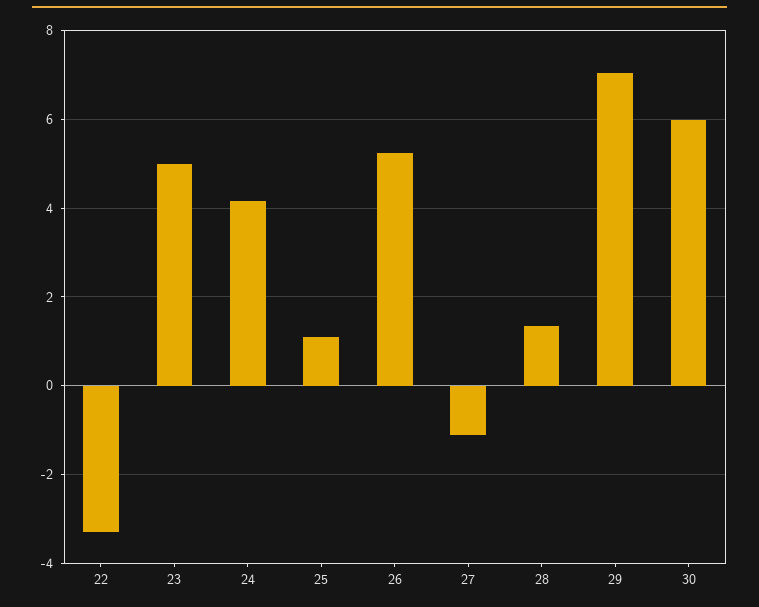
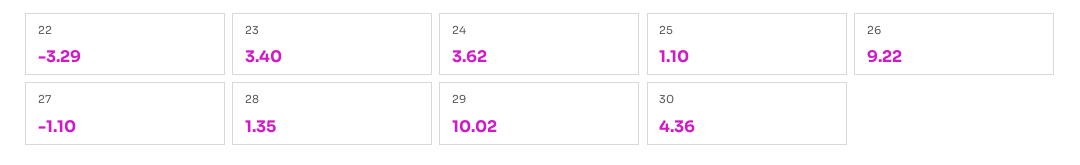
  {
    "22": -3.29,
-   "23": 5,
+   "23": 3.4,
-   "24": 4.2,
+   "24": 3.62,
    "25": 1.1,
-   "26": 5.2,
+   "26": 9.22,
    "27": -1.1,
    "28": 1.35,
-   "29": 7,
+   "29": 10.02,
-   "30": 6
+   "30": 4.36
  }

